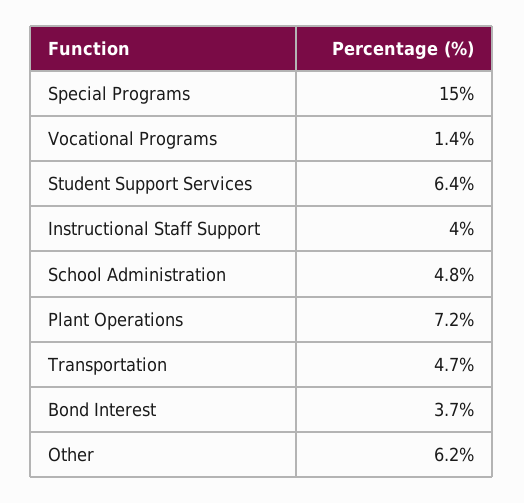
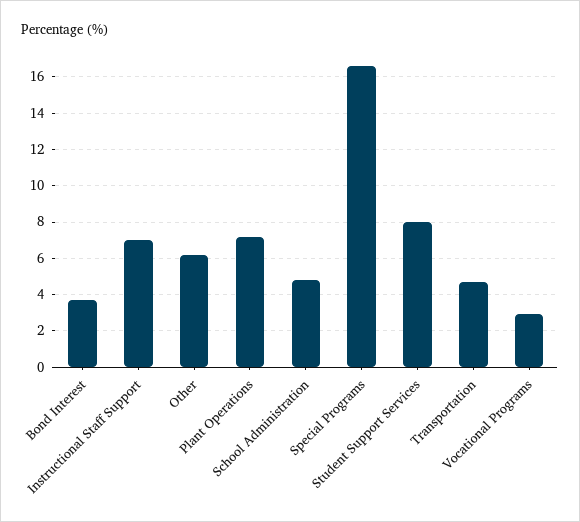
  {
-   "Special Programs": 15,
+   "Special Programs": 16.5,
-   "Vocational Programs": 1.4,
+   "Vocational Programs": 3,
-   "Student Support Services": 6.4,
+   "Student Support Services": 8,
-   "Instructional Staff Support": 4,
+   "Instructional Staff Support": 7,
    "School Administration": 4.8,
    "Plant Operations": 7.2,
    "Transportation": 4.7,
    "Bond Interest": 3.7,
    "Other": 6.2
  }

